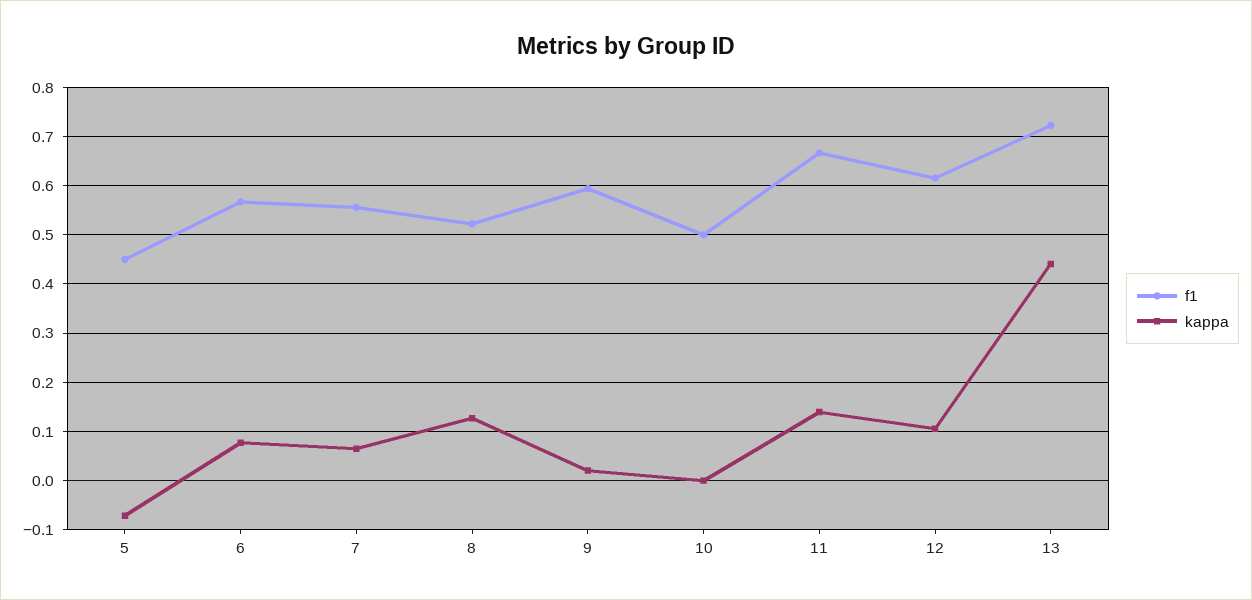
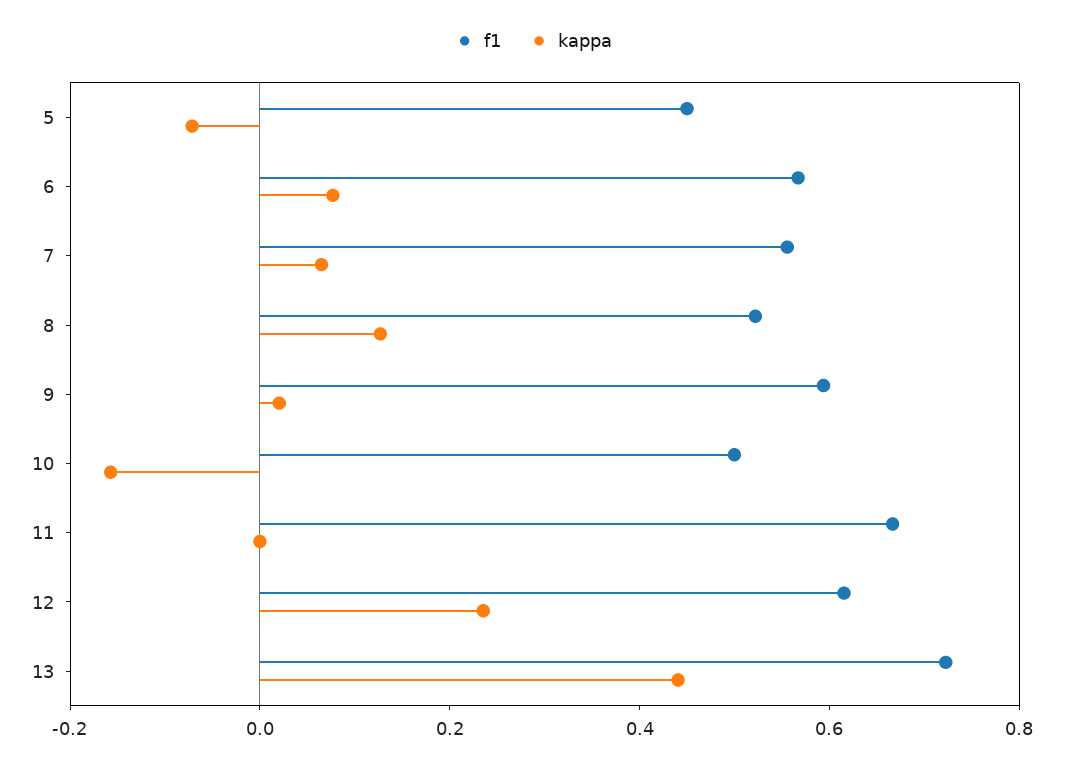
  {
    "f1": {
      "5": 0.46,
      "6": 0.56,
      "7": 0.56,
      "8": 0.52,
      "9": 0.6,
      "10": 0.5,
      "11": 0.66,
      "12": 0.62,
      "13": 0.72
    },
    "kappa": {
      "5": -0.08,
      "6": 0.08,
      "7": 0.06,
      "8": 0.12,
      "9": 0.02,
-     "10": 0,
+     "10": -0.15,
-     "11": 0.14,
+     "11": 0,
-     "12": 0.1,
+     "12": 0.25,
      "13": 0.44
    }
  }

